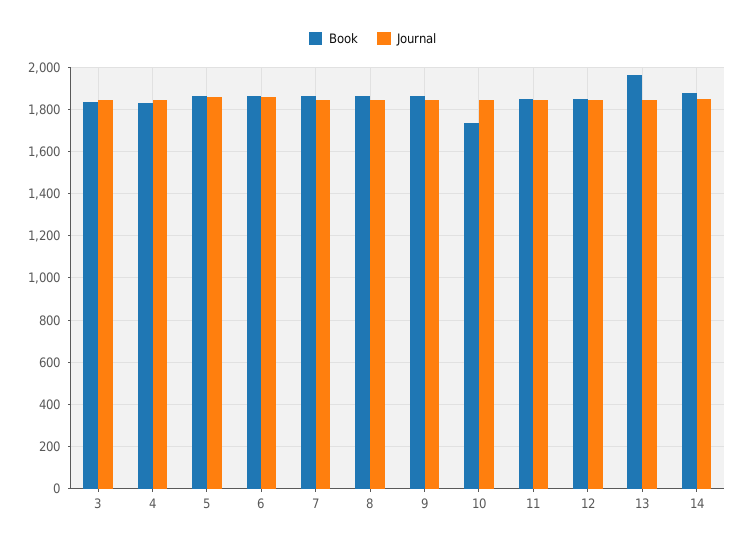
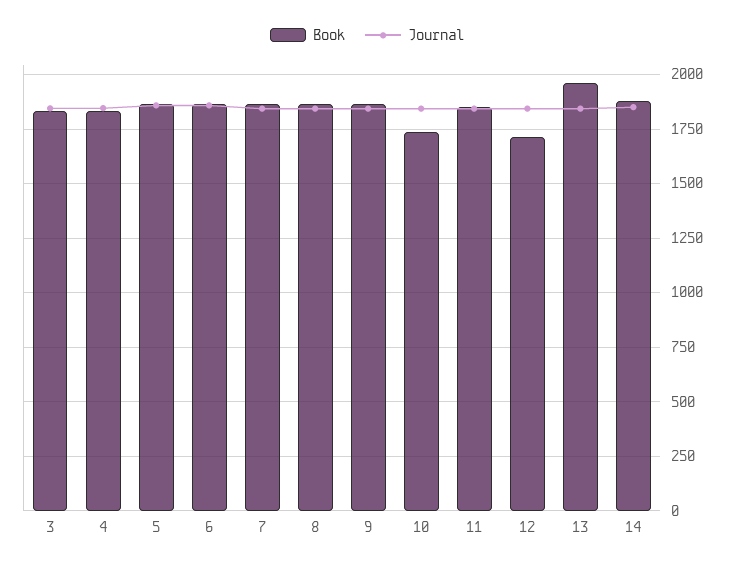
  {
    "Book": {
      "3": 1850,
      "4": 1850,
      "5": 1850,
      "6": 1850,
      "7": 1850,
      "8": 1850,
      "9": 1850,
      "10": 1750,
      "11": 1850,
-     "12": 1850,
+     "12": 1700,
      "13": 1950,
      "14": 1900
    },
    "Journal": {
      "3": 1850,
      "4": 1850,
      "5": 1850,
      "6": 1850,
      "7": 1850,
      "8": 1850,
      "9": 1850,
      "10": 1850,
      "11": 1850,
      "12": 1850,
      "13": 1850,
      "14": 1850
    }
  }

